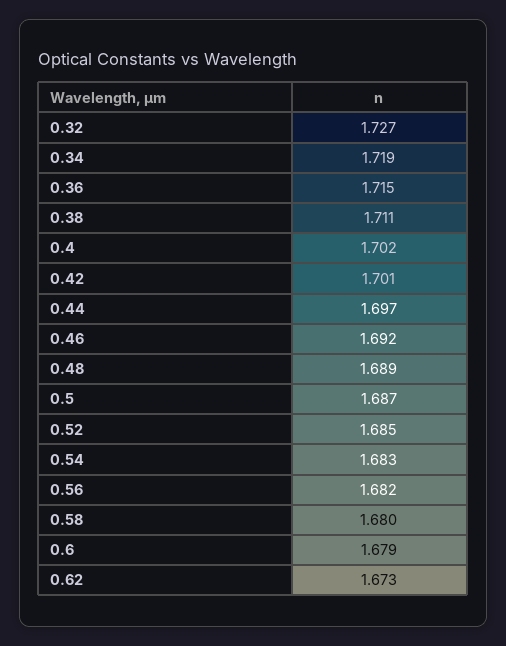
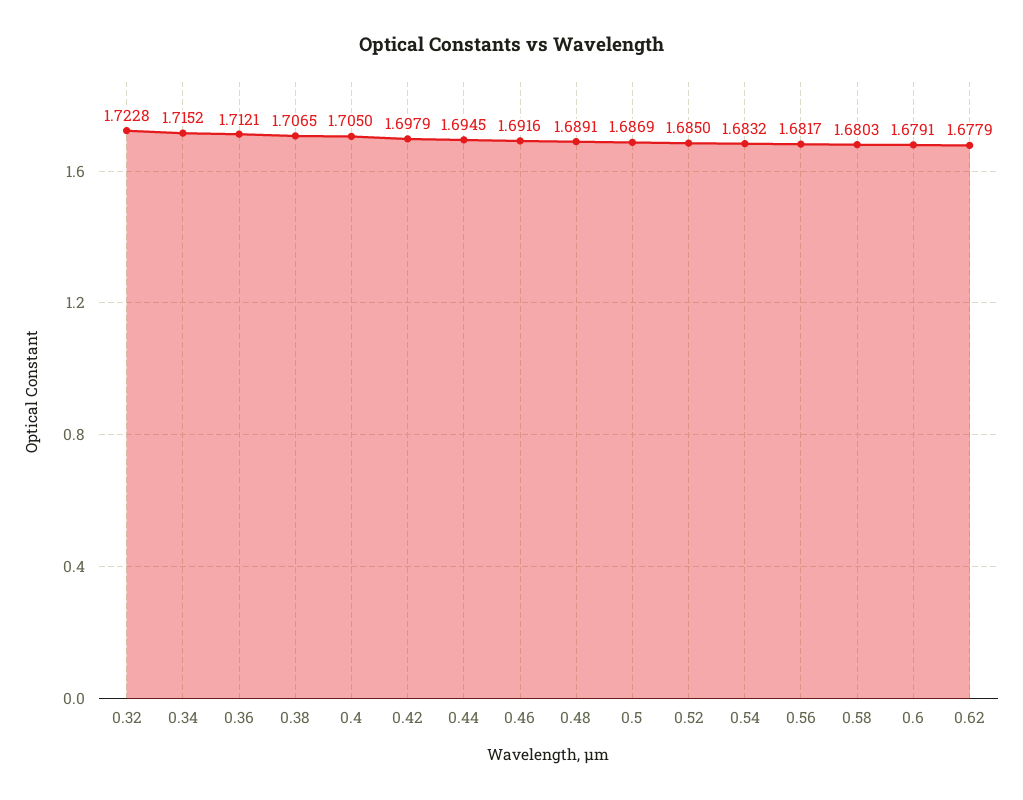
  {
-   "0.32": 1.727,
+   "0.32": 1.7228,
-   "0.34": 1.719,
+   "0.34": 1.7152,
-   "0.36": 1.715,
+   "0.36": 1.7121,
-   "0.38": 1.711,
+   "0.38": 1.7065,
-   "0.4": 1.702,
+   "0.4": 1.705,
-   "0.42": 1.701,
+   "0.42": 1.6979,
-   "0.44": 1.697,
+   "0.44": 1.6945,
    "0.46": 1.6916,
    "0.48": 1.6891,
    "0.5": 1.6869,
    "0.52": 1.685,
    "0.54": 1.6832,
    "0.56": 1.6817,
    "0.58": 1.6803,
    "0.6": 1.6791,
-   "0.62": 1.673
+   "0.62": 1.6779
  }

